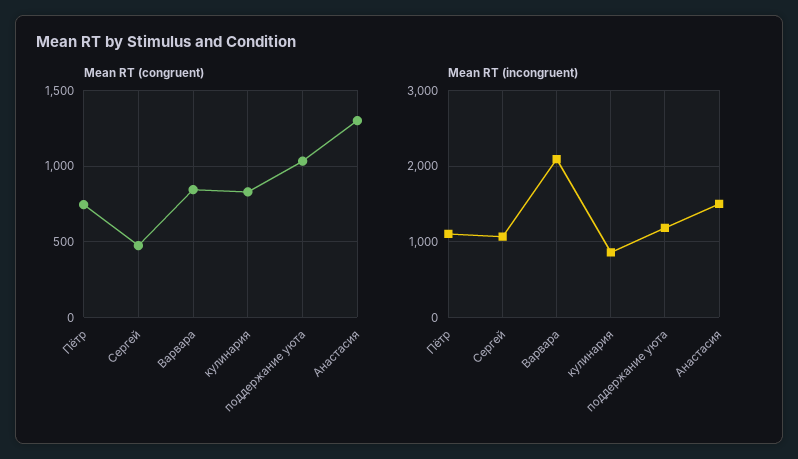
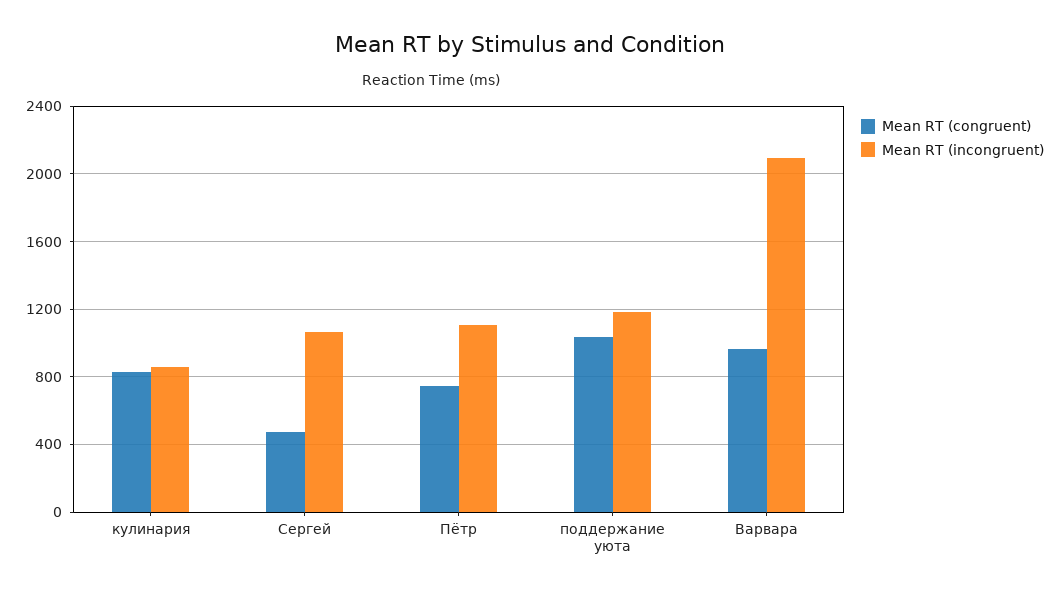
  {
    "Mean RT (congruent)": {
      "Пётр": 750,
      "Сергей": 500,
-     "Варвара": 850,
+     "Варвара": 950,
      "кулинария": 850,
-     "поддержание уюта": 1050,
+     "поддержание уюта": 1050
-     "Анастасия": 1300
    },
    "Mean RT (incongruent)": {
      "Пётр": 1100,
      "Сергей": 1050,
      "Варвара": 2100,
      "кулинария": 850,
-     "поддержание уюта": 1200,
+     "поддержание уюта": 1200
-     "Анастасия": 1500
    }
  }

